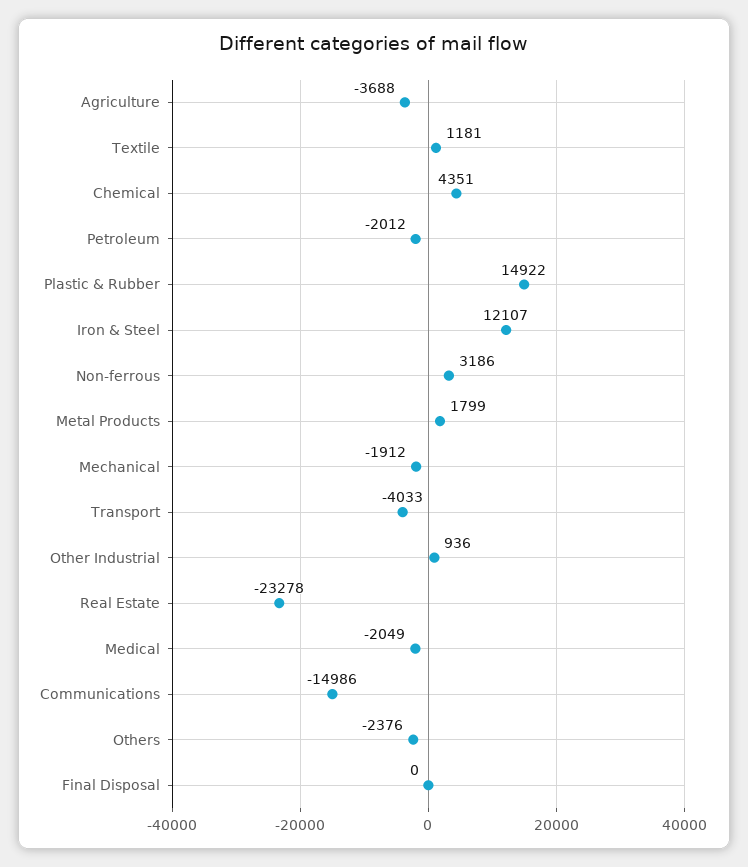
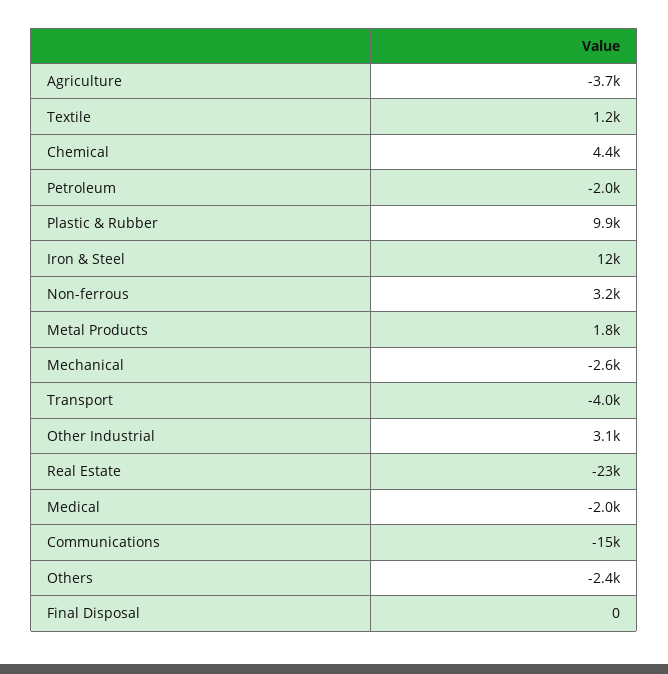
  {
    "Agriculture": -3688,
    "Textile": 1181,
    "Chemical": 4351,
    "Petroleum": -2012,
-   "Plastic & Rubber": 14922,
+   "Plastic & Rubber": 9900,
    "Iron & Steel": 12107,
    "Non-ferrous": 3186,
    "Metal Products": 1799,
-   "Mechanical": -1912,
+   "Mechanical": -2600,
    "Transport": -4033,
-   "Other Industrial": 936,
+   "Other Industrial": 3100,
    "Real Estate": -23278,
    "Medical": -2049,
    "Communications": -14986,
    "Others": -2376,
    "Final Disposal": 0
  }

